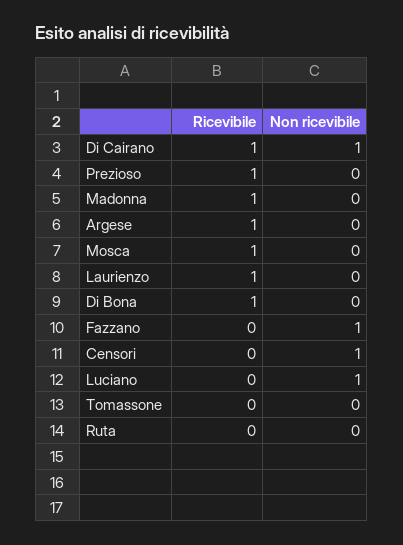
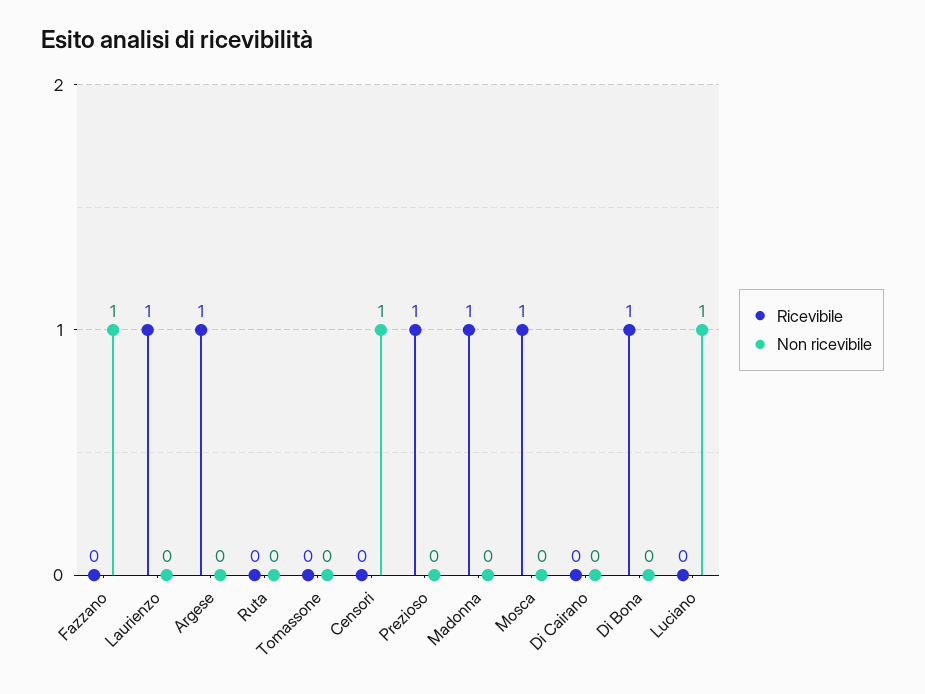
  {
    "Ricevibile": {
-     "Di Cairano": 1,
+     "Di Cairano": 0,
      "Prezioso": 1,
      "Madonna": 1,
      "Argese": 1,
      "Mosca": 1,
      "Laurienzo": 1,
      "Di Bona": 1,
      "Fazzano": 0,
      "Censori": 0,
      "Luciano": 0,
      "Tomassone": 0,
      "Ruta": 0
    },
    "Non ricevibile": {
-     "Di Cairano": 1,
+     "Di Cairano": 0,
      "Prezioso": 0,
      "Madonna": 0,
      "Argese": 0,
      "Mosca": 0,
      "Laurienzo": 0,
      "Di Bona": 0,
      "Fazzano": 1,
      "Censori": 1,
      "Luciano": 1,
      "Tomassone": 0,
      "Ruta": 0
    }
  }

